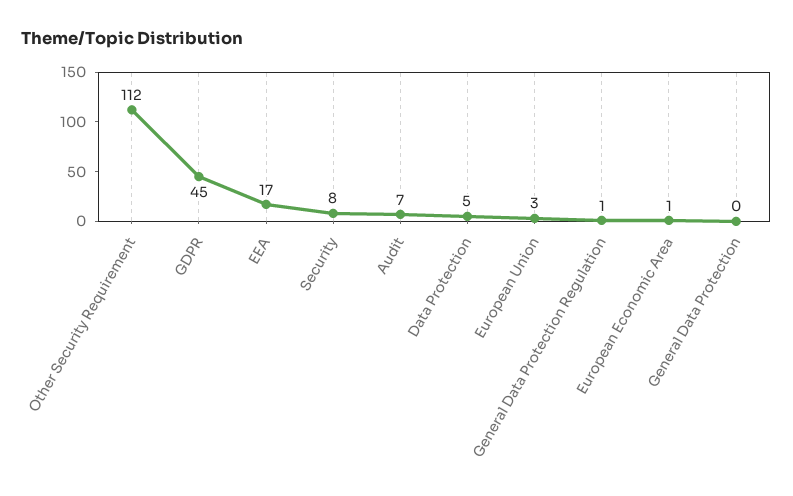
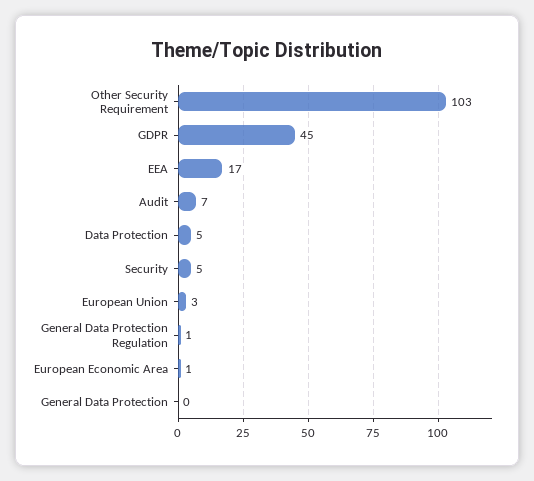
  {
-   "Other Security Requirement": 112,
+   "Other Security Requirement": 103,
    "GDPR": 45,
    "EEA": 17,
-   "Security": 8,
+   "Security": 5,
    "Audit": 7,
    "Data Protection": 5,
    "European Union": 3,
    "General Data Protection Regulation": 1,
    "European Economic Area": 1,
    "General Data Protection": 0
  }

